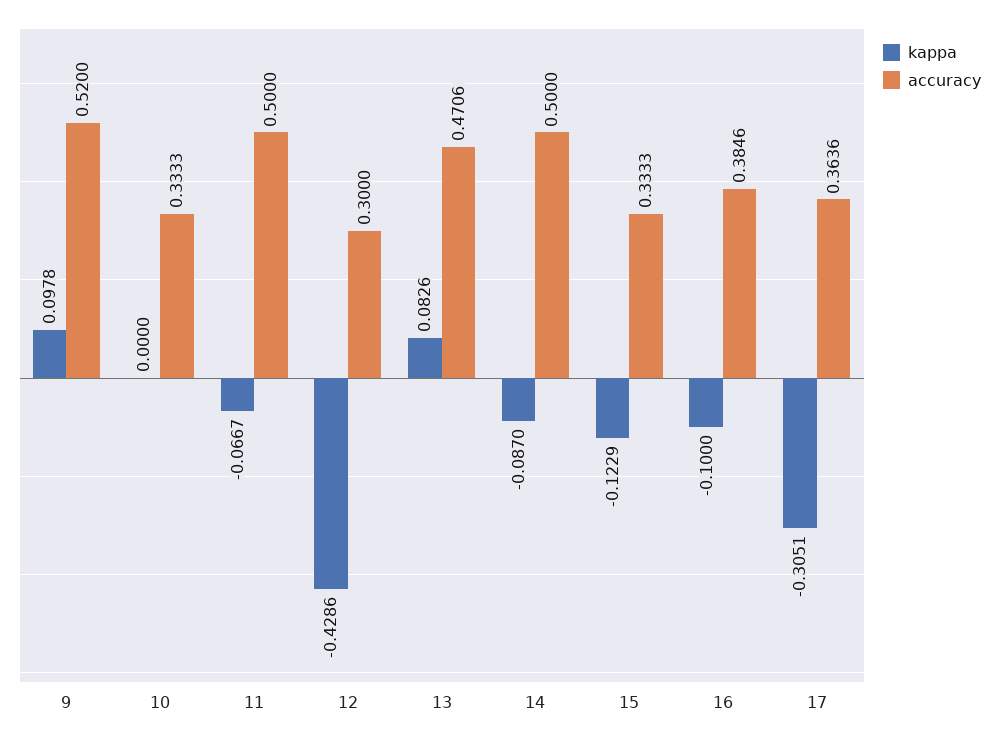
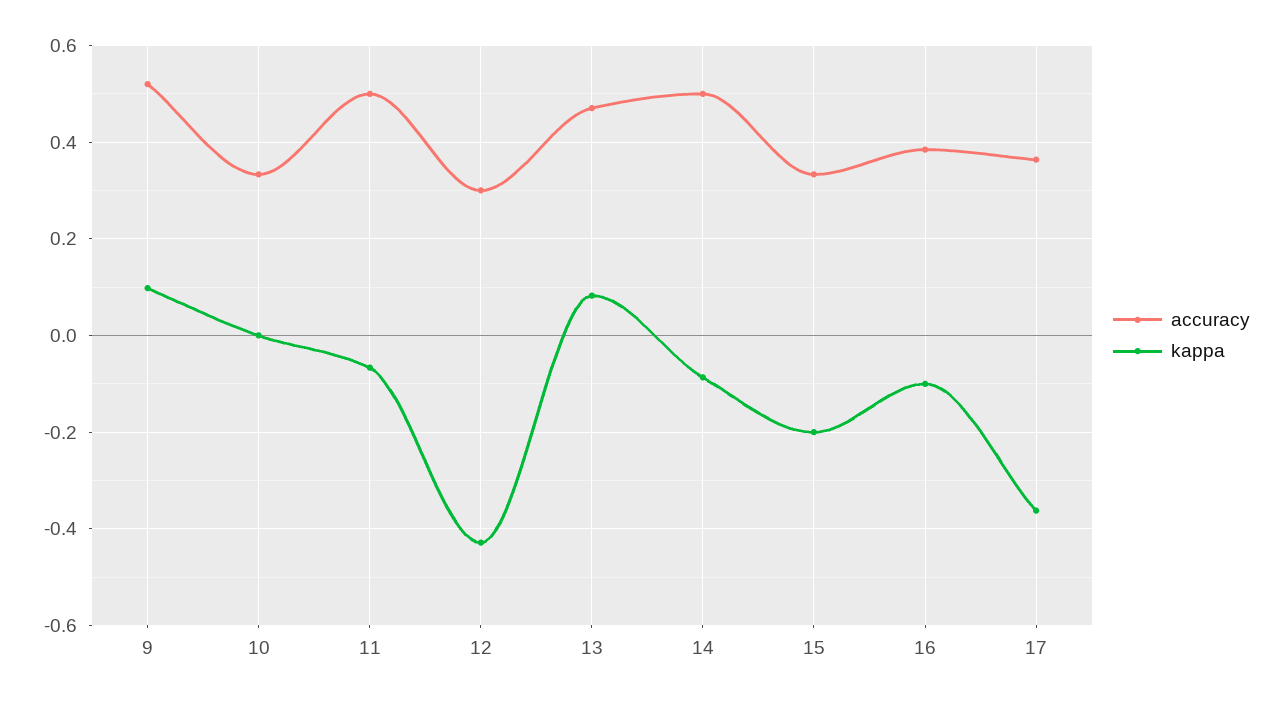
  {
    "kappa": {
      "9": 0.0978,
      "10": 0,
      "11": -0.0667,
      "12": -0.4286,
      "13": 0.0826,
      "14": -0.087,
-     "15": -0.1229,
+     "15": -0.2,
      "16": -0.1,
-     "17": -0.3051
+     "17": -0.36
    },
    "accuracy": {
      "9": 0.52,
      "10": 0.3333,
      "11": 0.5,
      "12": 0.3,
      "13": 0.4706,
      "14": 0.5,
      "15": 0.3333,
      "16": 0.3846,
      "17": 0.3636
    }
  }

